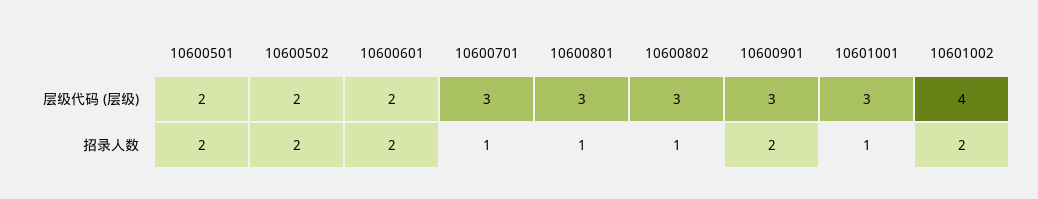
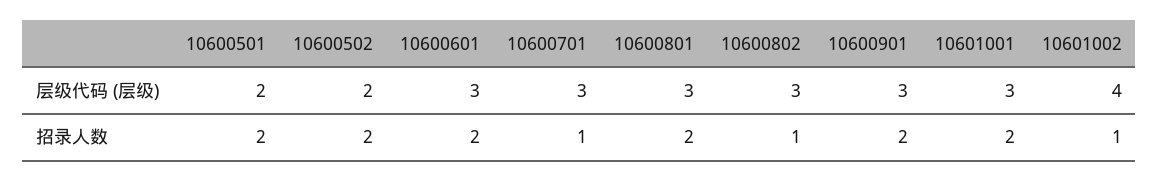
  {
    "10600501": {
      "层级代码 (层级)": 2,
      "招录人数": 2
    },
    "10600502": {
      "层级代码 (层级)": 2,
      "招录人数": 2
    },
    "10600601": {
-     "层级代码 (层级)": 2,
+     "层级代码 (层级)": 3,
      "招录人数": 2
    },
    "10600701": {
      "层级代码 (层级)": 3,
      "招录人数": 1
    },
    "10600801": {
      "层级代码 (层级)": 3,
-     "招录人数": 1
+     "招录人数": 2
    },
    "10600802": {
      "层级代码 (层级)": 3,
      "招录人数": 1
    },
    "10600901": {
      "层级代码 (层级)": 3,
      "招录人数": 2
    },
    "10601001": {
      "层级代码 (层级)": 3,
-     "招录人数": 1
+     "招录人数": 2
    },
    "10601002": {
      "层级代码 (层级)": 4,
-     "招录人数": 2
+     "招录人数": 1
    }
  }

